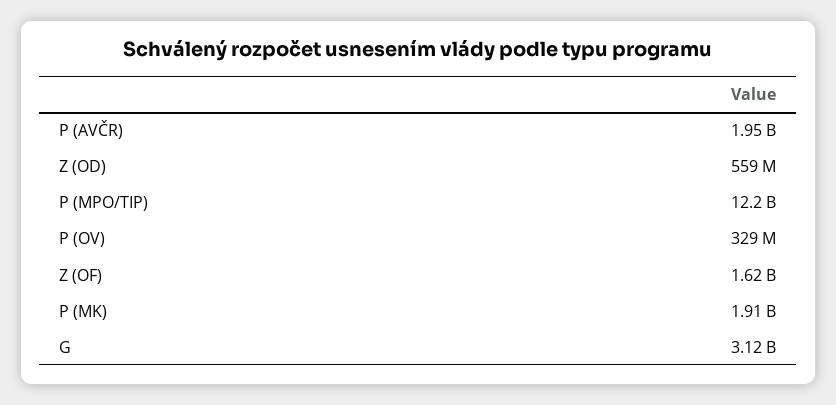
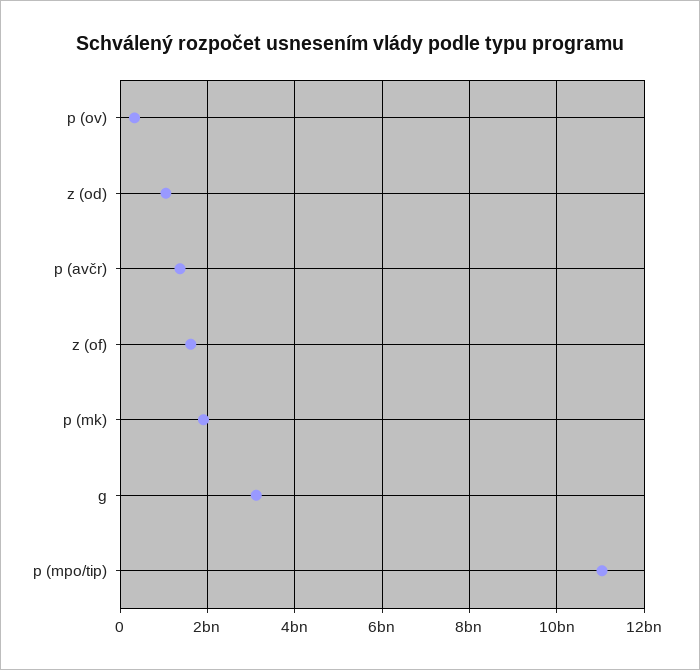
  {
-   "P (AVČR)": 1950000000,
+   "P (AVČR)": 1400000000,
-   "Z (OD)": 559000000,
+   "Z (OD)": 1000000000,
-   "P (MPO/TIP)": 12200000000,
+   "P (MPO/TIP)": 11000000000,
    "P (OV)": 329000000,
    "Z (OF)": 1620000000,
    "P (MK)": 1910000000,
    "G": 3120000000
  }

